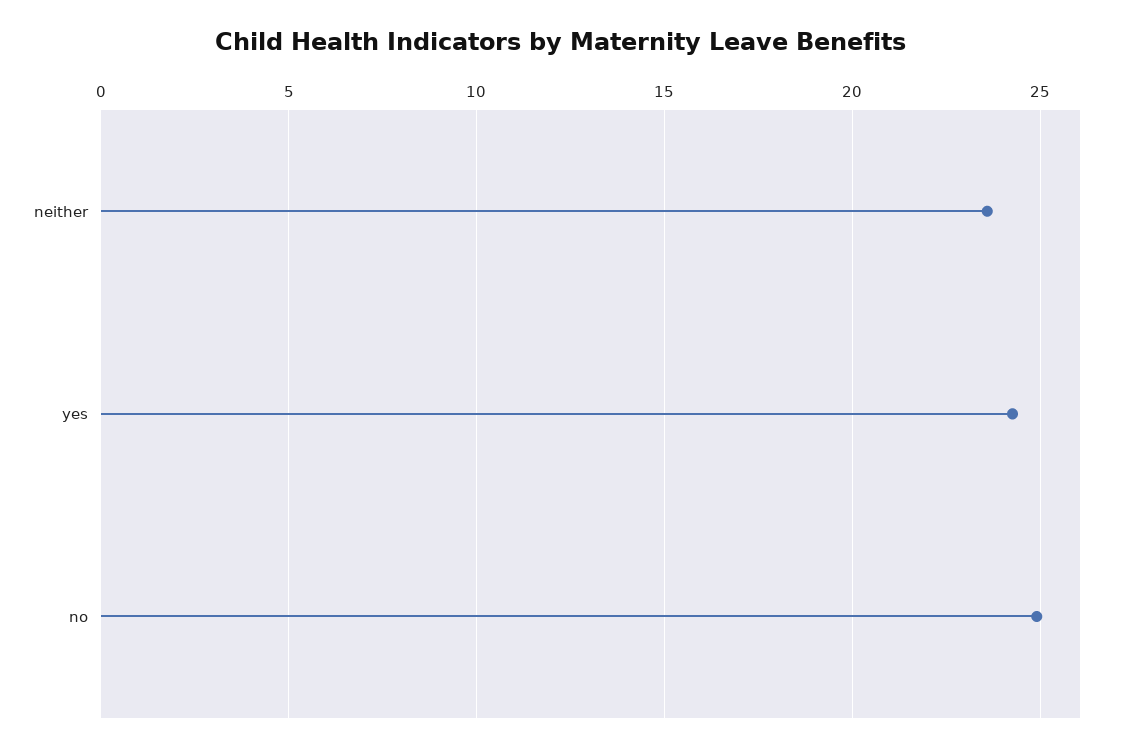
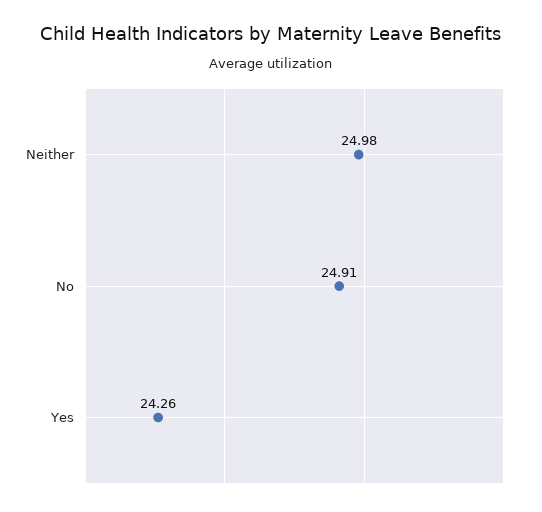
  {
-   "neither": 23.5,
+   "neither": 24.98,
    "yes": 24.26,
    "no": 24.91
  }

